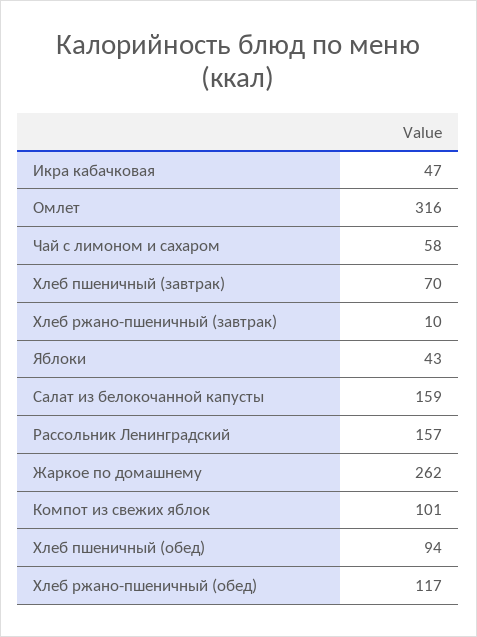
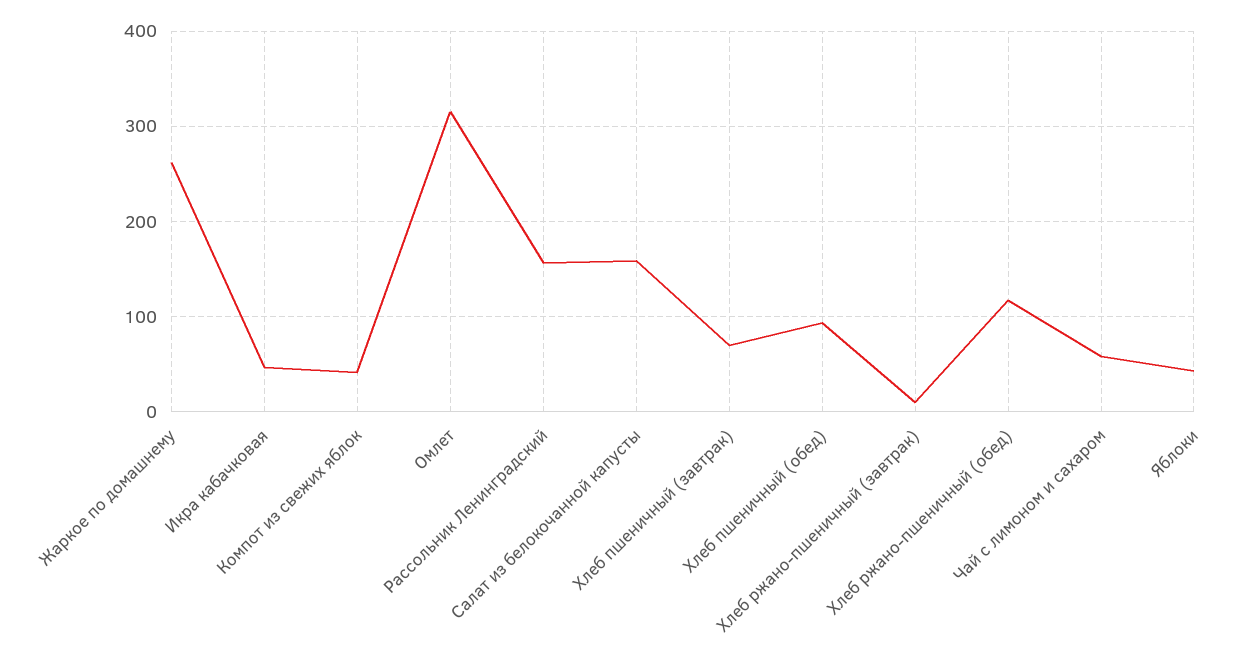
  {
    "Икра кабачковая": 47,
    "Омлет": 316,
    "Чай с лимоном и сахаром": 58,
    "Хлеб пшеничный (завтрак)": 70,
    "Хлеб ржано-пшеничный (завтрак)": 10,
    "Яблоки": 43,
    "Салат из белокочанной капусты": 159,
    "Рассольник Ленинградский": 157,
    "Жаркое по домашнему": 262,
-   "Компот из свежих яблок": 101,
+   "Компот из свежих яблок": 40,
    "Хлеб пшеничный (обед)": 94,
    "Хлеб ржано-пшеничный (обед)": 117
  }

